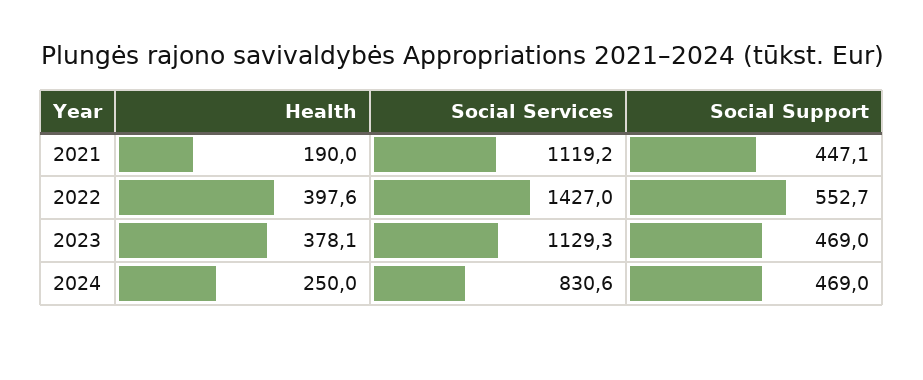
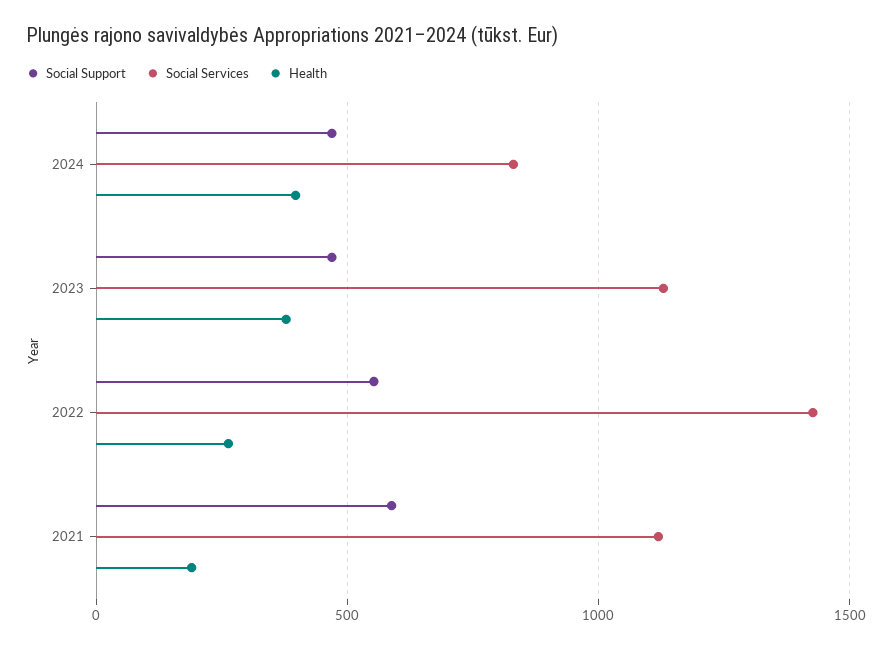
  {
    "Health": {
      "2021": 190,
-     "2022": 397.6,
+     "2022": 250,
      "2023": 378.1,
-     "2024": 250
+     "2024": 400
    },
    "Social Services": {
      "2021": 1119.2,
      "2022": 1427,
      "2023": 1129.3,
      "2024": 830.6
    },
    "Social Support": {
-     "2021": 447.1,
+     "2021": 600,
      "2022": 552.7,
      "2023": 469,
      "2024": 469
    }
  }

